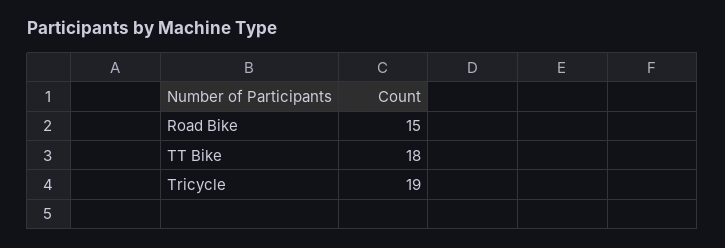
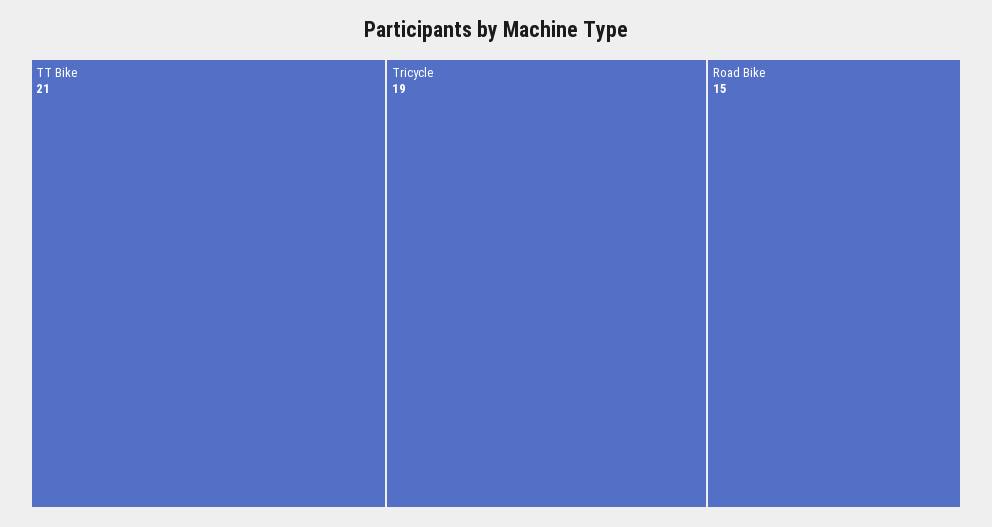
  {
    "Road Bike": 15,
-   "TT Bike": 18,
+   "TT Bike": 21,
    "Tricycle": 19
  }

